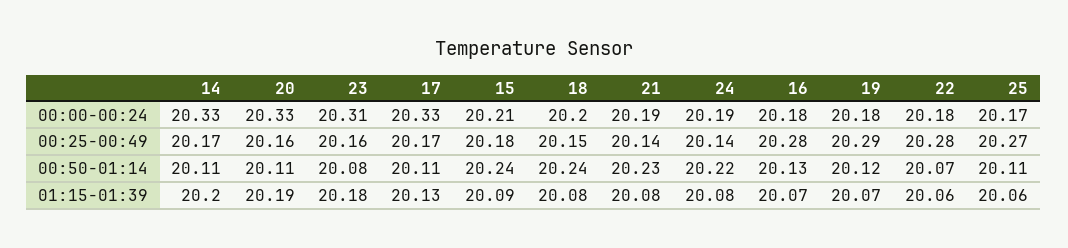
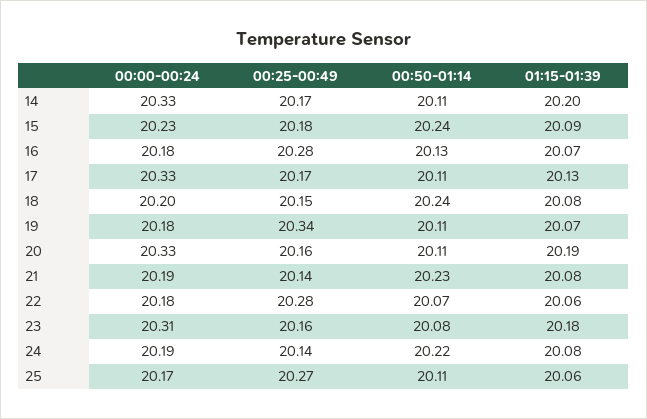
  {
    "14": {
      "00:00-00:24": 20.33,
      "00:25-00:49": 20.17,
      "00:50-01:14": 20.11,
      "01:15-01:39": 20.2
    },
    "20": {
      "00:00-00:24": 20.33,
      "00:25-00:49": 20.16,
      "00:50-01:14": 20.11,
      "01:15-01:39": 20.19
    },
    "23": {
      "00:00-00:24": 20.31,
      "00:25-00:49": 20.16,
      "00:50-01:14": 20.08,
      "01:15-01:39": 20.18
    },
    "17": {
      "00:00-00:24": 20.33,
      "00:25-00:49": 20.17,
      "00:50-01:14": 20.11,
      "01:15-01:39": 20.13
    },
    "15": {
-     "00:00-00:24": 20.21,
+     "00:00-00:24": 20.23,
      "00:25-00:49": 20.18,
      "00:50-01:14": 20.24,
      "01:15-01:39": 20.09
    },
    "18": {
      "00:00-00:24": 20.2,
      "00:25-00:49": 20.15,
      "00:50-01:14": 20.24,
      "01:15-01:39": 20.08
    },
    "21": {
      "00:00-00:24": 20.19,
      "00:25-00:49": 20.14,
      "00:50-01:14": 20.23,
      "01:15-01:39": 20.08
    },
    "24": {
      "00:00-00:24": 20.19,
      "00:25-00:49": 20.14,
      "00:50-01:14": 20.22,
      "01:15-01:39": 20.08
    },
    "16": {
      "00:00-00:24": 20.18,
      "00:25-00:49": 20.28,
      "00:50-01:14": 20.13,
      "01:15-01:39": 20.07
    },
    "19": {
      "00:00-00:24": 20.18,
-     "00:25-00:49": 20.29,
+     "00:25-00:49": 20.34,
-     "00:50-01:14": 20.12,
+     "00:50-01:14": 20.11,
      "01:15-01:39": 20.07
    },
    "22": {
      "00:00-00:24": 20.18,
      "00:25-00:49": 20.28,
      "00:50-01:14": 20.07,
      "01:15-01:39": 20.06
    },
    "25": {
      "00:00-00:24": 20.17,
      "00:25-00:49": 20.27,
      "00:50-01:14": 20.11,
      "01:15-01:39": 20.06
    }
  }

